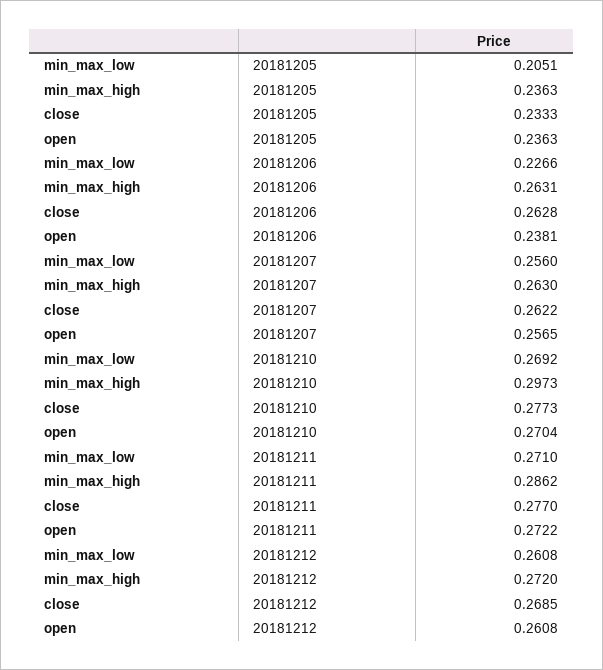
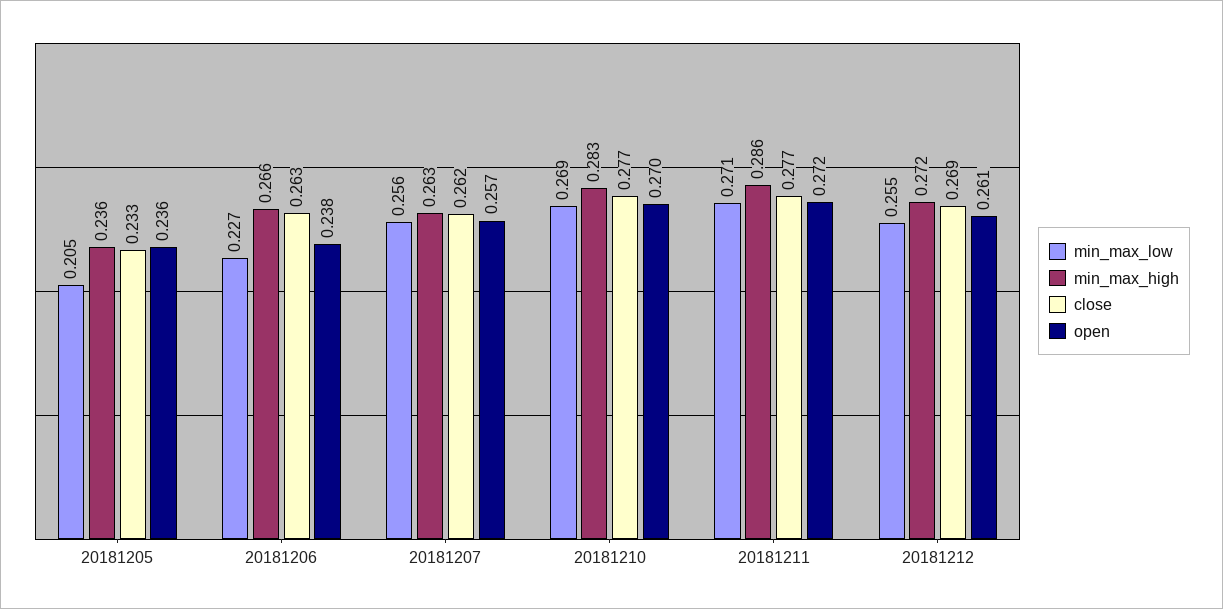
  {
    "min_max_low": {
      "20181205": 0.2051,
      "20181206": 0.2266,
      "20181207": 0.256,
      "20181210": 0.2692,
      "20181211": 0.271,
-     "20181212": 0.2608
+     "20181212": 0.255
    },
    "min_max_high": {
      "20181205": 0.2363,
-     "20181206": 0.2631,
+     "20181206": 0.266,
      "20181207": 0.263,
-     "20181210": 0.2973,
+     "20181210": 0.283,
      "20181211": 0.2862,
      "20181212": 0.272
    },
    "close": {
      "20181205": 0.2333,
      "20181206": 0.2628,
      "20181207": 0.2622,
      "20181210": 0.2773,
      "20181211": 0.277,
      "20181212": 0.2685
    },
    "open": {
      "20181205": 0.2363,
      "20181206": 0.2381,
      "20181207": 0.2565,
      "20181210": 0.2704,
      "20181211": 0.2722,
      "20181212": 0.2608
    }
  }

